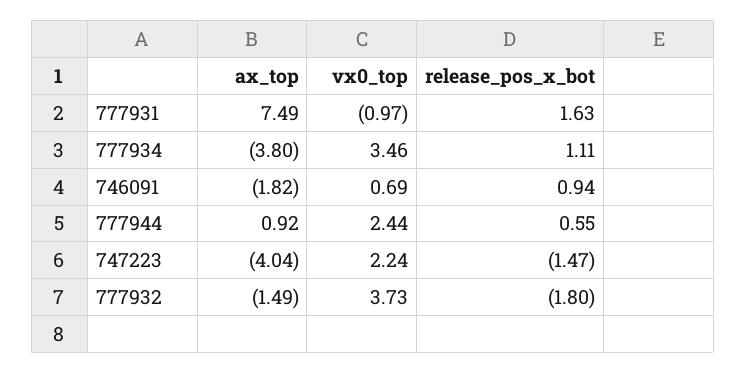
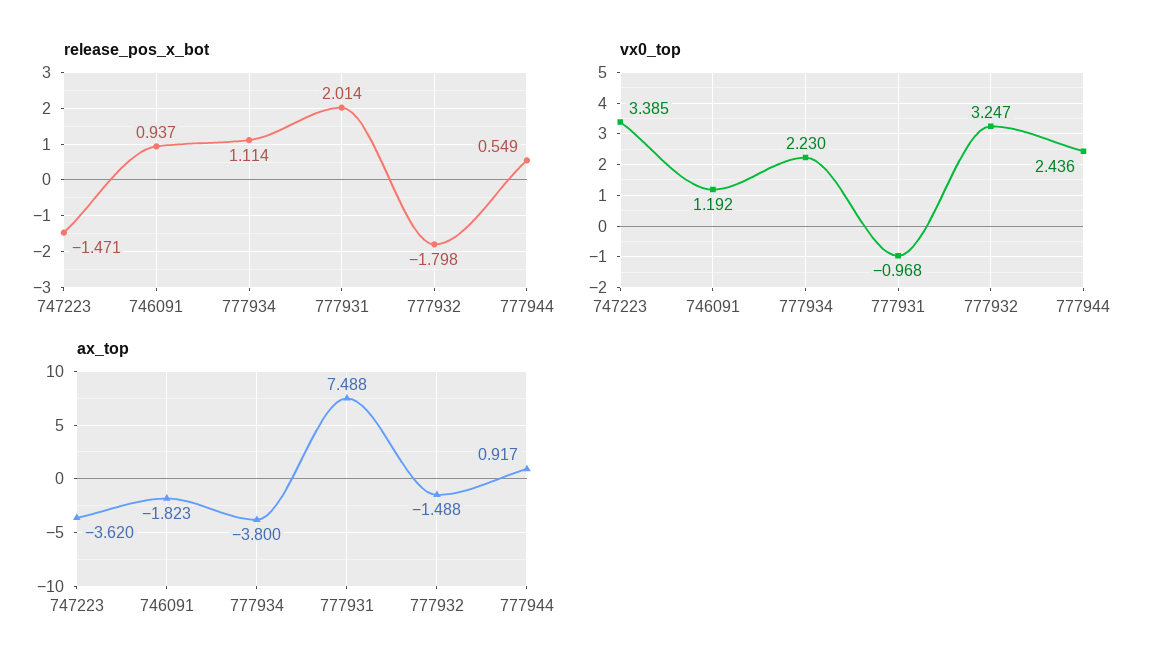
  {
    "ax_top": {
      "777931": 7.488,
      "777934": -3.8,
      "746091": -1.823,
      "777944": 0.917,
-     "747223": -4.04,
+     "747223": -3.62,
      "777932": -1.488
    },
    "vx0_top": {
      "777931": -0.968,
-     "777934": 3.46,
+     "777934": 2.23,
-     "746091": 0.69,
+     "746091": 1.192,
      "777944": 2.436,
-     "747223": 2.24,
+     "747223": 3.385,
-     "777932": 3.73
+     "777932": 3.247
    },
    "release_pos_x_bot": {
-     "777931": 1.63,
+     "777931": 2.014,
      "777934": 1.114,
      "746091": 0.937,
      "777944": 0.549,
      "747223": -1.471,
      "777932": -1.798
    }
  }

